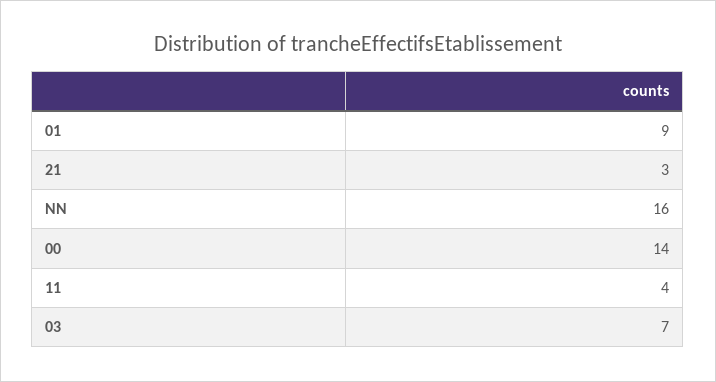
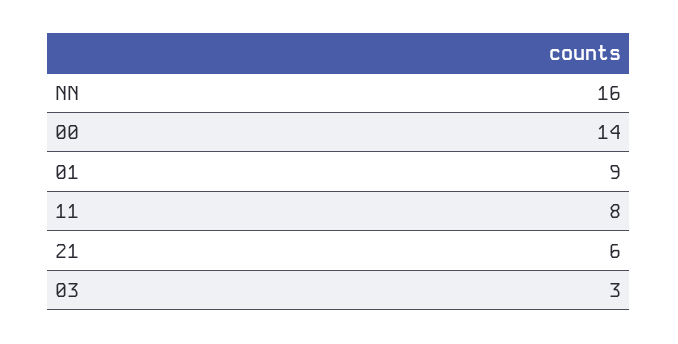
  {
    "01": 9,
-   "21": 3,
+   "21": 6,
    "NN": 16,
    "00": 14,
-   "11": 4,
+   "11": 8,
-   "03": 7
+   "03": 3
  }

